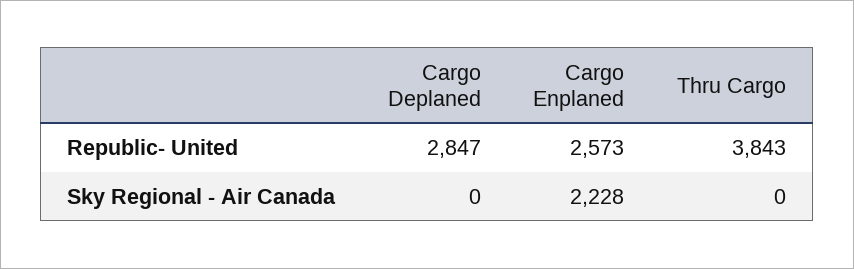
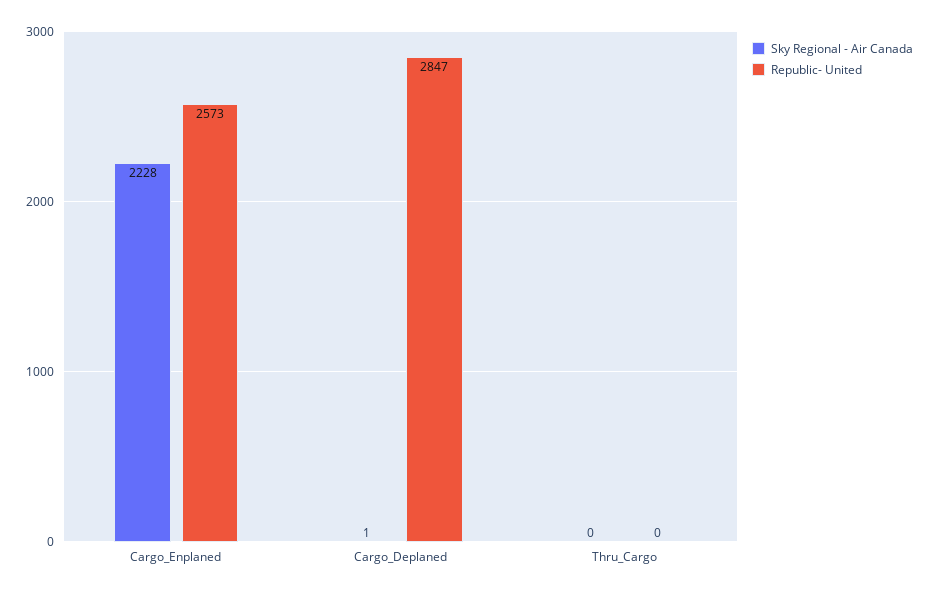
  {
    "Republic- United": {
      "Cargo Deplaned": 2847,
      "Cargo Enplaned": 2573,
-     "Thru Cargo": 3843
+     "Thru Cargo": 0
    },
    "Sky Regional - Air Canada": {
-     "Cargo Deplaned": 0,
+     "Cargo Deplaned": 1,
      "Cargo Enplaned": 2228,
      "Thru Cargo": 0
    }
  }

